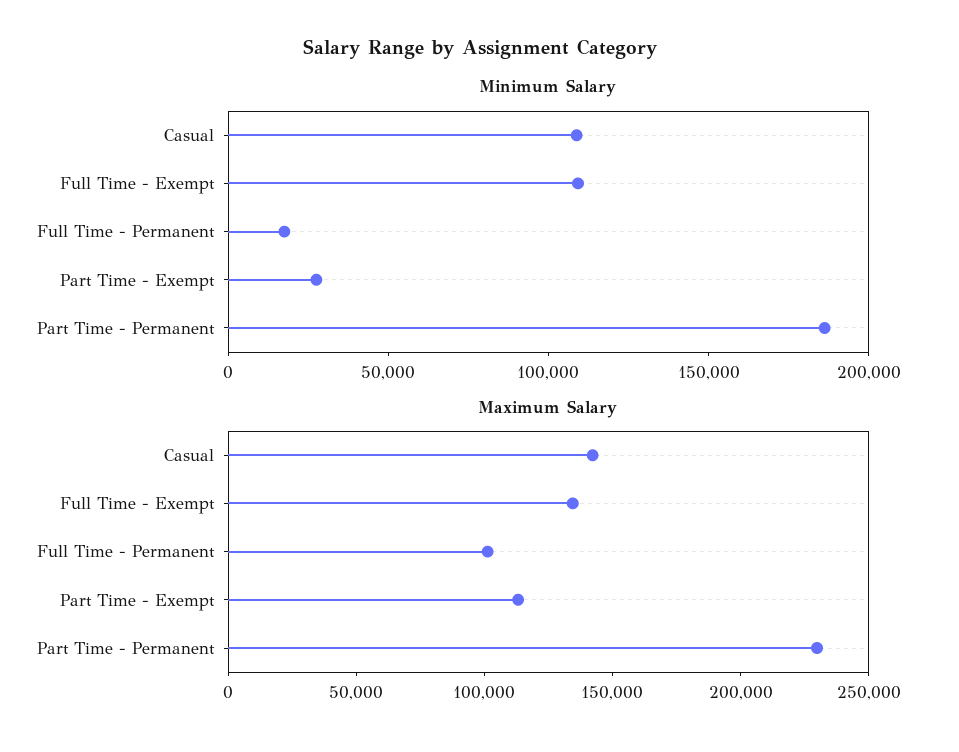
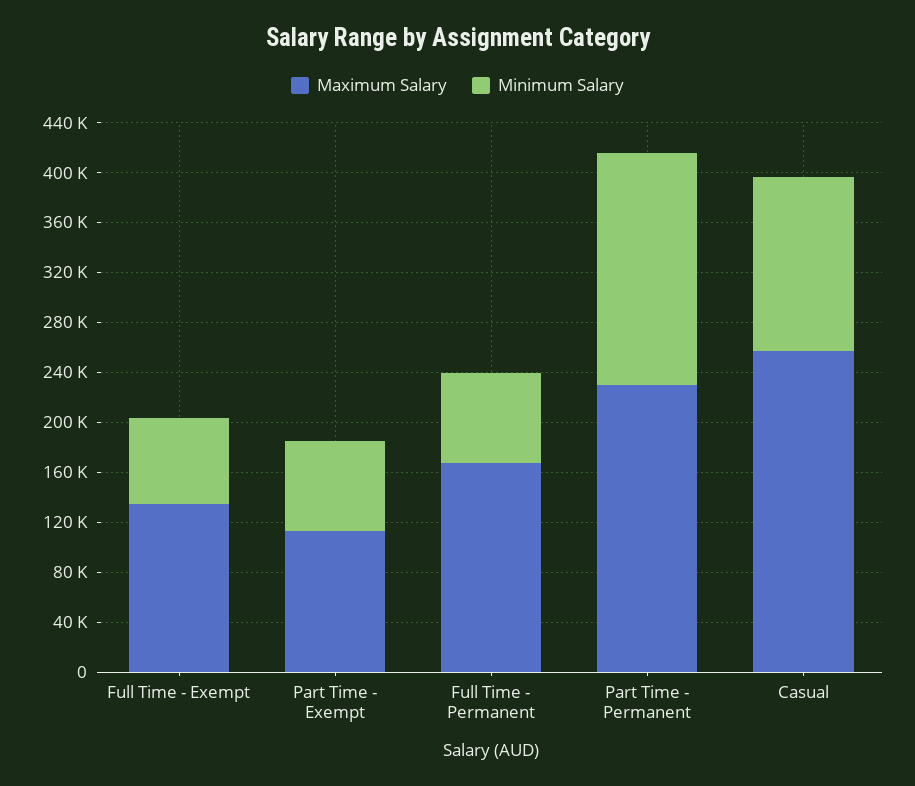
  {
    "Minimum Salary": {
-     "Casual": 110000,
+     "Casual": 140000,
-     "Full Time - Exempt": 110000,
+     "Full Time - Exempt": 70000,
-     "Full Time - Permanent": 20000,
+     "Full Time - Permanent": 70000,
-     "Part Time - Exempt": 30000,
+     "Part Time - Exempt": 70000,
      "Part Time - Permanent": 190000
    },
    "Maximum Salary": {
-     "Casual": 140000,
+     "Casual": 260000,
      "Full Time - Exempt": 130000,
-     "Full Time - Permanent": 100000,
+     "Full Time - Permanent": 170000,
      "Part Time - Exempt": 110000,
      "Part Time - Permanent": 230000
    }
  }

